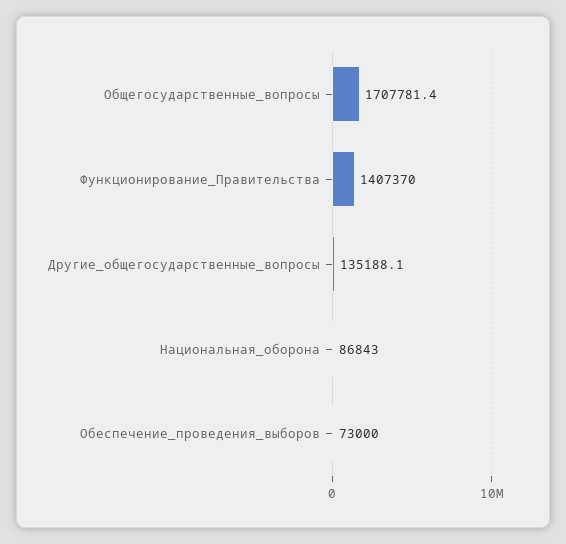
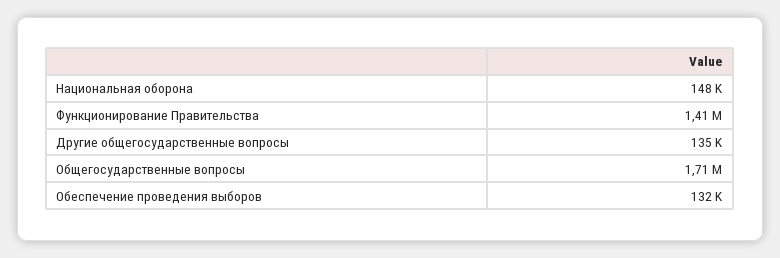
  {
    "Общегосударственные_вопросы": 1707781.4,
    "Функционирование_Правительства": 1407370,
    "Другие_общегосударственные_вопросы": 135188.1,
-   "Национальная_оборона": 86843,
+   "Национальная_оборона": 148000,
-   "Обеспечение_проведения_выборов": 73000
+   "Обеспечение_проведения_выборов": 132000
  }

